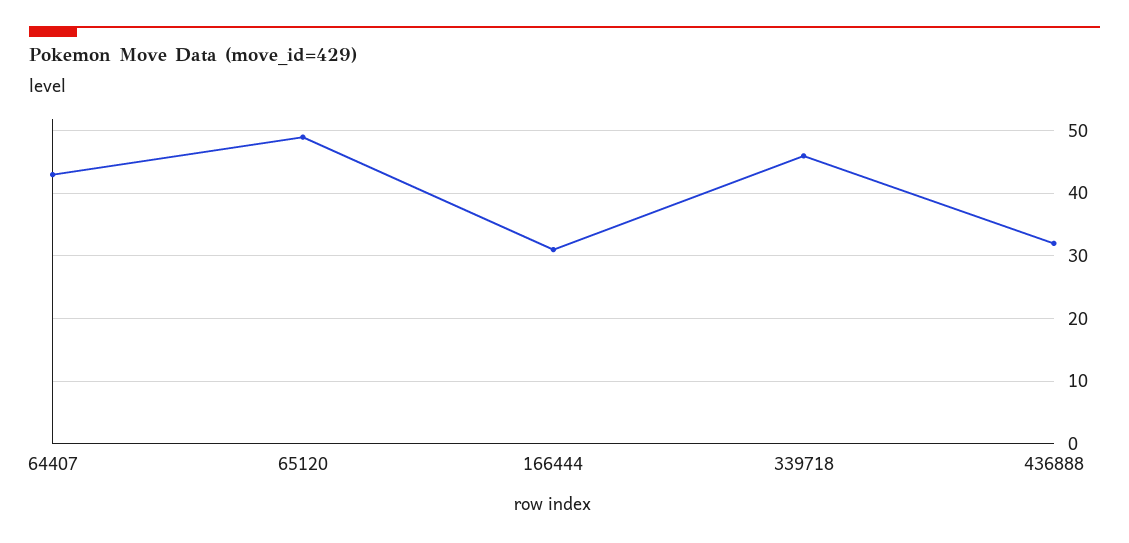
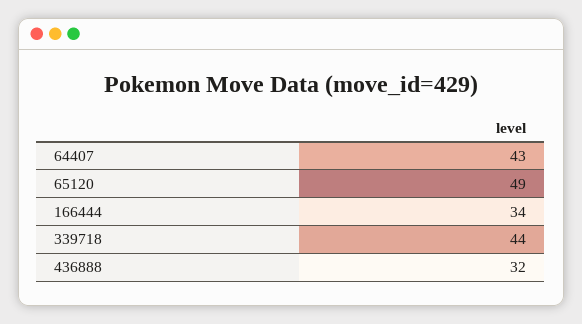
  {
    "64407": 43,
    "65120": 49,
-   "166444": 31,
+   "166444": 34,
-   "339718": 46,
+   "339718": 44,
    "436888": 32
  }

